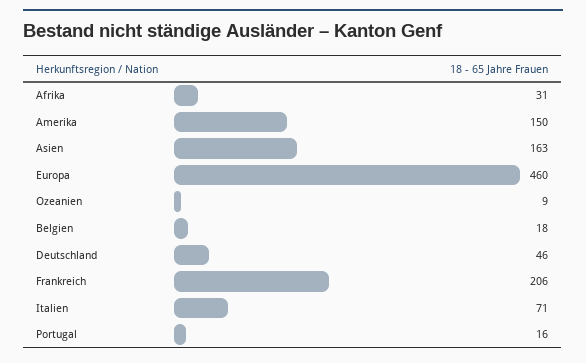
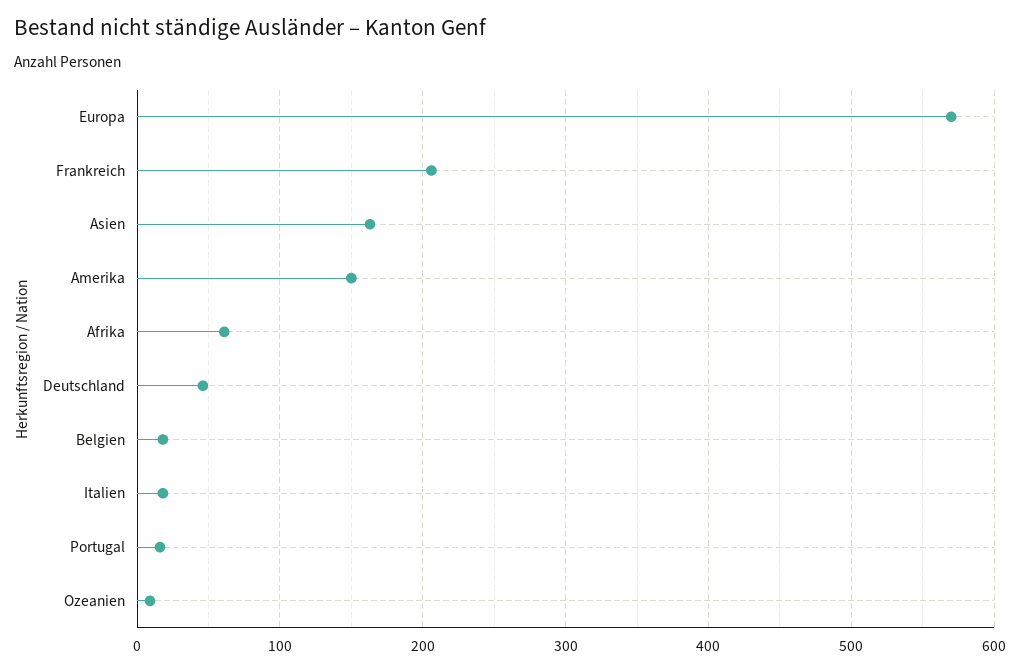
  {
-   "Afrika": 31,
+   "Afrika": 60,
    "Amerika": 150,
    "Asien": 163,
-   "Europa": 460,
+   "Europa": 570,
    "Ozeanien": 9,
    "Belgien": 18,
    "Deutschland": 46,
    "Frankreich": 206,
-   "Italien": 71,
+   "Italien": 20,
    "Portugal": 16
  }

